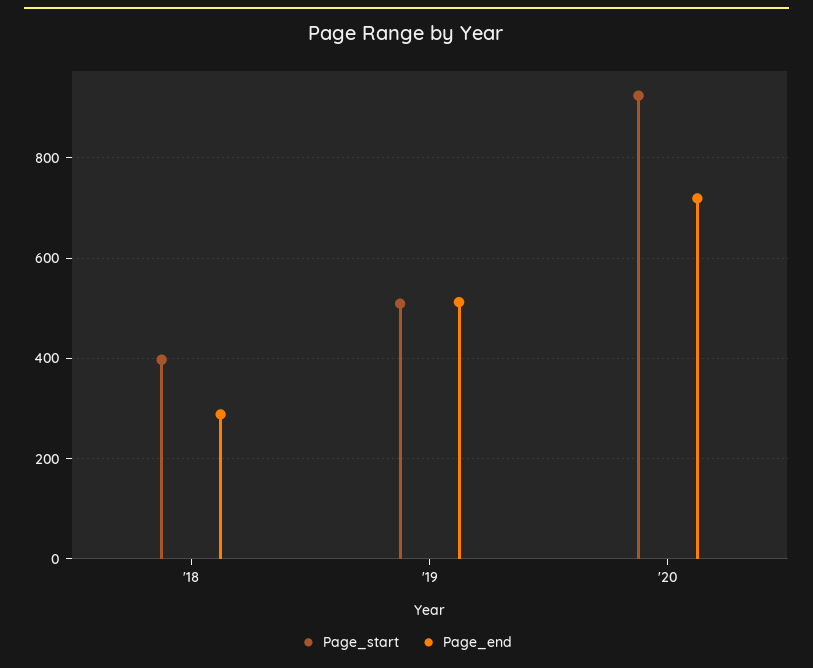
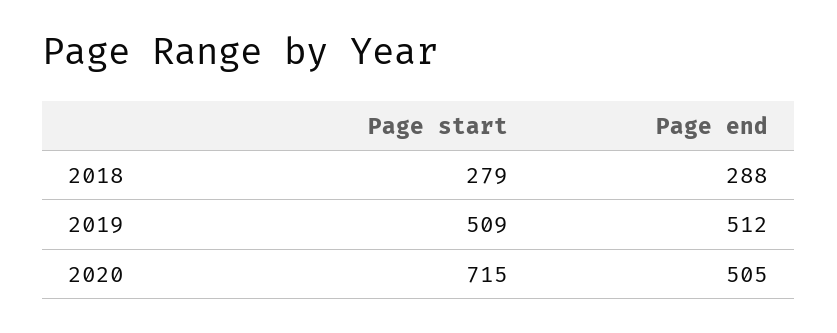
  {
    "Page_start": {
-     "'18": 400,
+     "'18": 279,
      "'19": 509,
-     "'20": 920
+     "'20": 715
    },
    "Page_end": {
      "'18": 288,
      "'19": 512,
-     "'20": 720
+     "'20": 505
    }
  }

